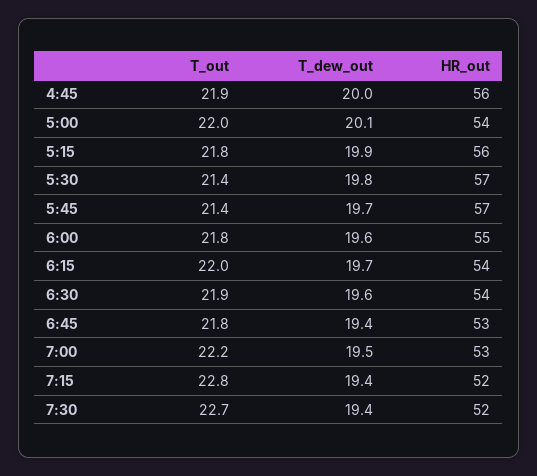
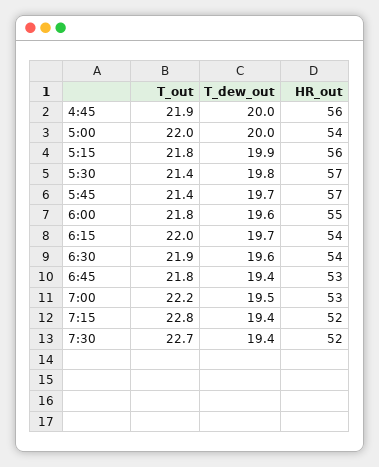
  {
    "T_out": {
      "4:45": 21.9,
      "5:00": 22,
      "5:15": 21.8,
      "5:30": 21.4,
      "5:45": 21.4,
      "6:00": 21.8,
      "6:15": 22,
      "6:30": 21.9,
      "6:45": 21.8,
      "7:00": 22.2,
      "7:15": 22.8,
      "7:30": 22.7
    },
    "T_dew_out": {
      "4:45": 20,
-     "5:00": 20.1,
+     "5:00": 20,
      "5:15": 19.9,
      "5:30": 19.8,
      "5:45": 19.7,
      "6:00": 19.6,
      "6:15": 19.7,
      "6:30": 19.6,
      "6:45": 19.4,
      "7:00": 19.5,
      "7:15": 19.4,
      "7:30": 19.4
    },
    "HR_out": {
      "4:45": 56,
      "5:00": 54,
      "5:15": 56,
      "5:30": 57,
      "5:45": 57,
      "6:00": 55,
      "6:15": 54,
      "6:30": 54,
      "6:45": 53,
      "7:00": 53,
      "7:15": 52,
      "7:30": 52
    }
  }

